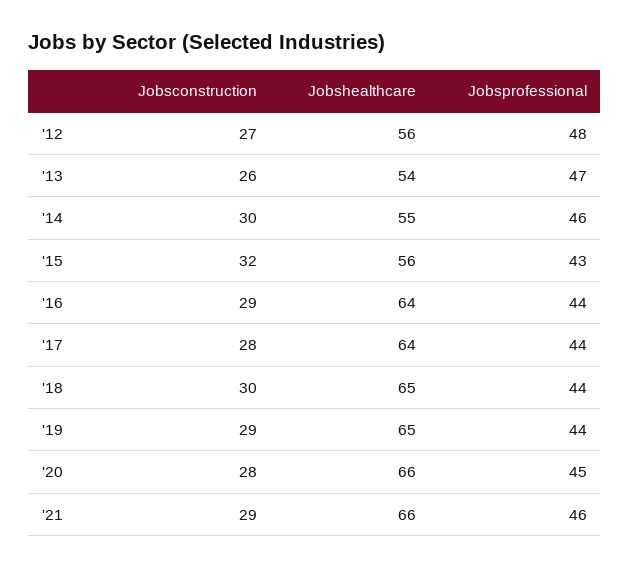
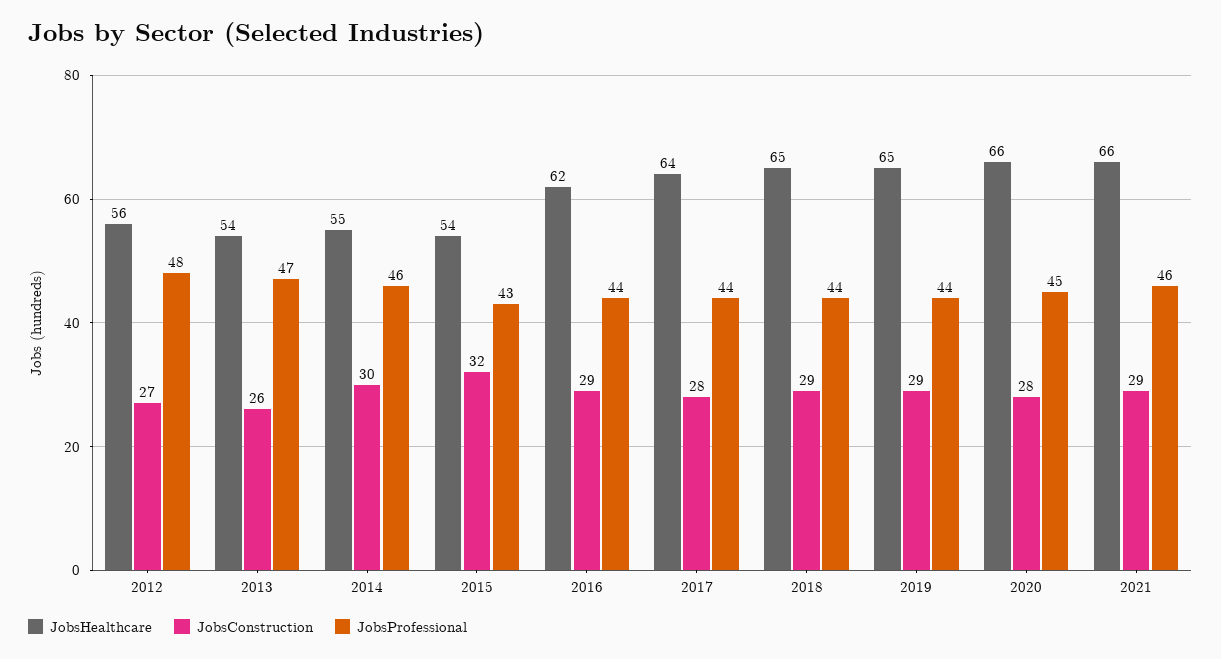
  {
    "Jobsconstruction": {
      "'12": 27,
      "'13": 26,
      "'14": 30,
      "'15": 32,
      "'16": 29,
      "'17": 28,
-     "'18": 30,
+     "'18": 29,
      "'19": 29,
      "'20": 28,
      "'21": 29
    },
    "Jobshealthcare": {
      "'12": 56,
      "'13": 54,
      "'14": 55,
-     "'15": 56,
+     "'15": 54,
-     "'16": 64,
+     "'16": 62,
      "'17": 64,
      "'18": 65,
      "'19": 65,
      "'20": 66,
      "'21": 66
    },
    "Jobsprofessional": {
      "'12": 48,
      "'13": 47,
      "'14": 46,
      "'15": 43,
      "'16": 44,
      "'17": 44,
      "'18": 44,
      "'19": 44,
      "'20": 45,
      "'21": 46
    }
  }

